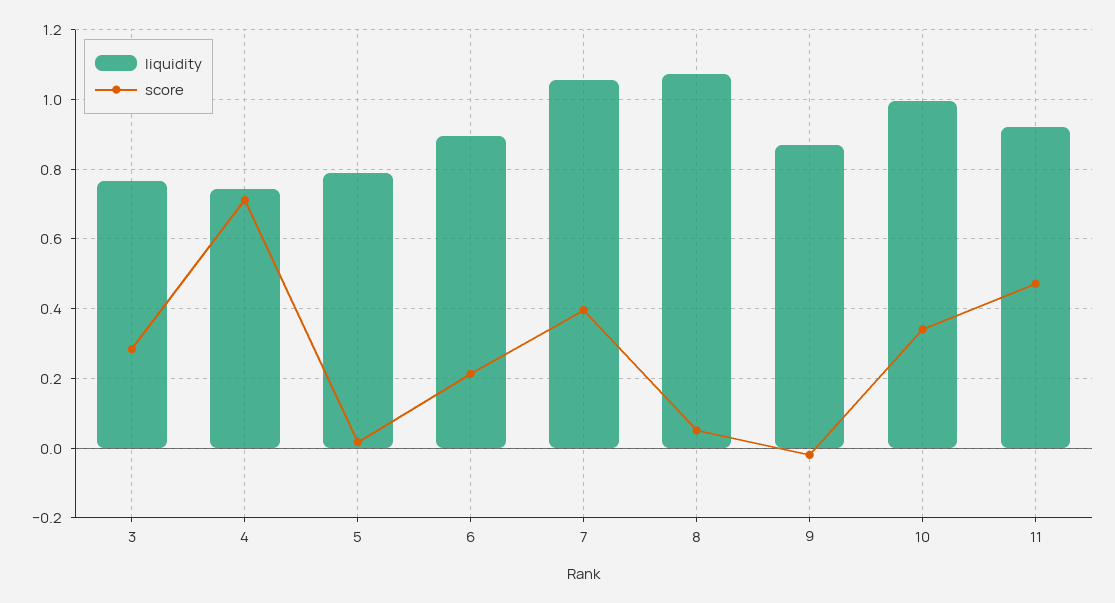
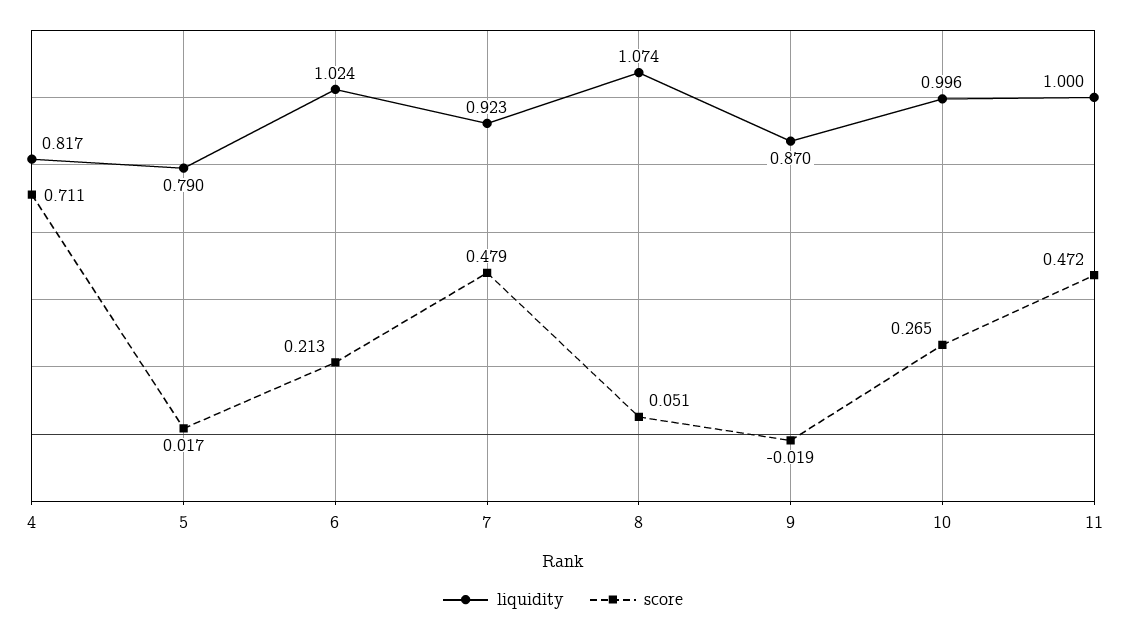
  {
    "liquidity": {
-     "3": 0.76,
-     "4": 0.74,
+     "4": 0.817,
      "5": 0.79,
-     "6": 0.9,
+     "6": 1.024,
-     "7": 1.06,
+     "7": 0.923,
      "8": 1.074,
      "9": 0.87,
      "10": 0.996,
-     "11": 0.92
+     "11": 1
    },
    "score": {
-     "3": 0.28,
      "4": 0.711,
      "5": 0.017,
      "6": 0.213,
-     "7": 0.4,
+     "7": 0.479,
      "8": 0.051,
      "9": -0.019,
-     "10": 0.34,
+     "10": 0.265,
      "11": 0.472
    }
  }

